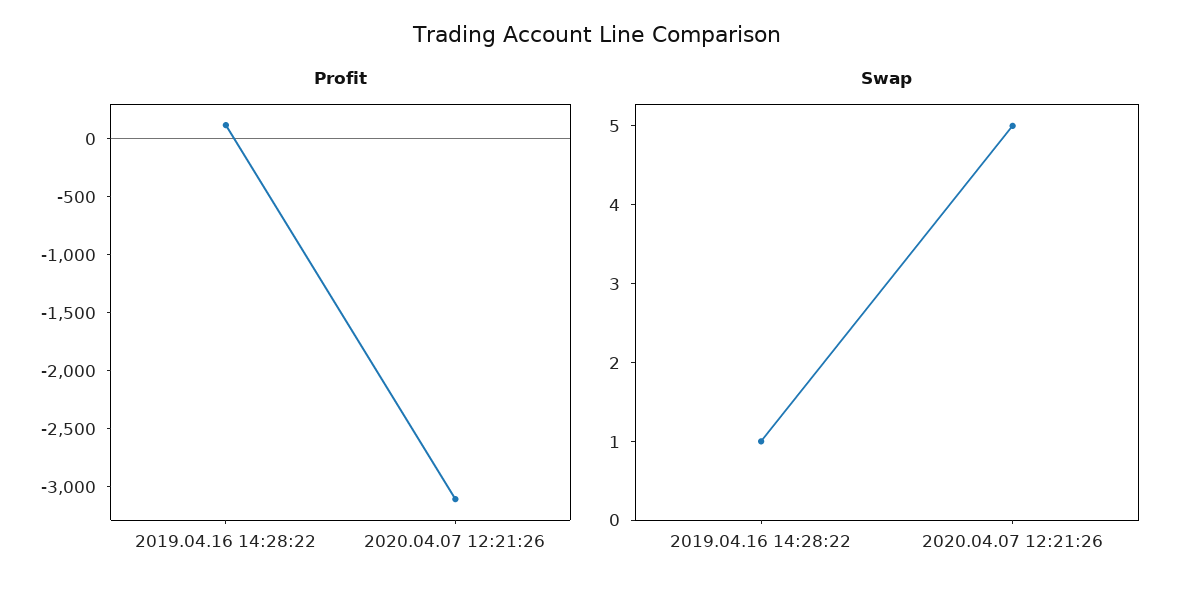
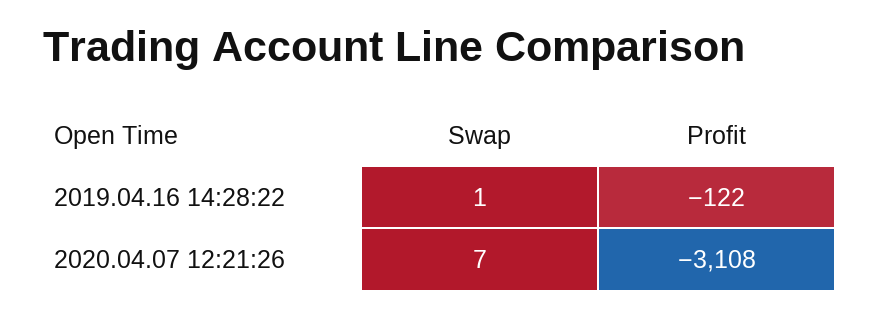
  {
    "Profit": {
-     "2019.04.16 14:28:22": 100,
+     "2019.04.16 14:28:22": -122,
      "2020.04.07 12:21:26": -3108
    },
    "Swap": {
      "2019.04.16 14:28:22": 1,
-     "2020.04.07 12:21:26": 5
+     "2020.04.07 12:21:26": 7
    }
  }

